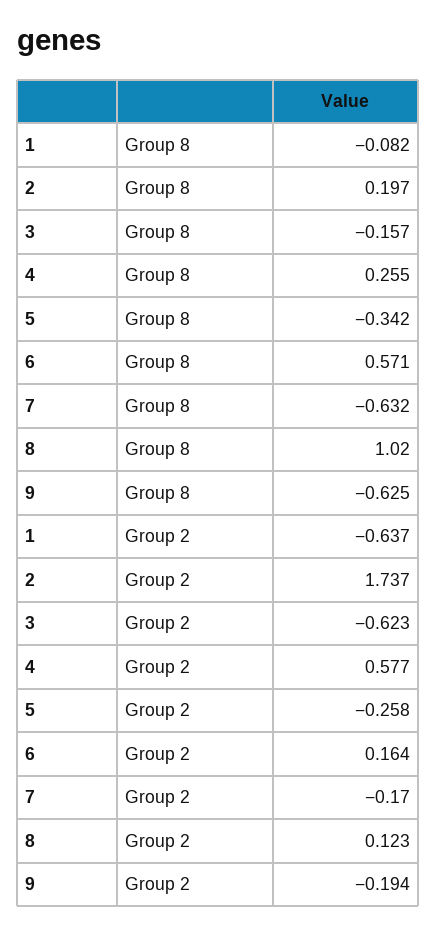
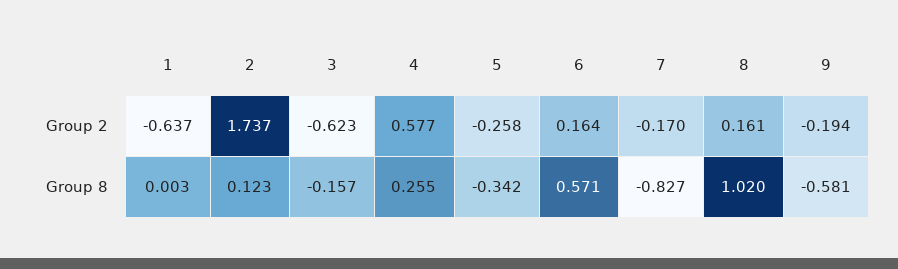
  {
    "1": {
-     "Group 8": -0.082,
+     "Group 8": 0.003,
      "Group 2": -0.637
    },
    "2": {
-     "Group 8": 0.197,
+     "Group 8": 0.123,
      "Group 2": 1.737
    },
    "3": {
      "Group 8": -0.157,
      "Group 2": -0.623
    },
    "4": {
      "Group 8": 0.255,
      "Group 2": 0.577
    },
    "5": {
      "Group 8": -0.342,
      "Group 2": -0.258
    },
    "6": {
      "Group 8": 0.571,
      "Group 2": 0.164
    },
    "7": {
-     "Group 8": -0.632,
+     "Group 8": -0.827,
      "Group 2": -0.17
    },
    "8": {
      "Group 8": 1.02,
-     "Group 2": 0.123
+     "Group 2": 0.161
    },
    "9": {
-     "Group 8": -0.625,
+     "Group 8": -0.581,
      "Group 2": -0.194
    }
  }

